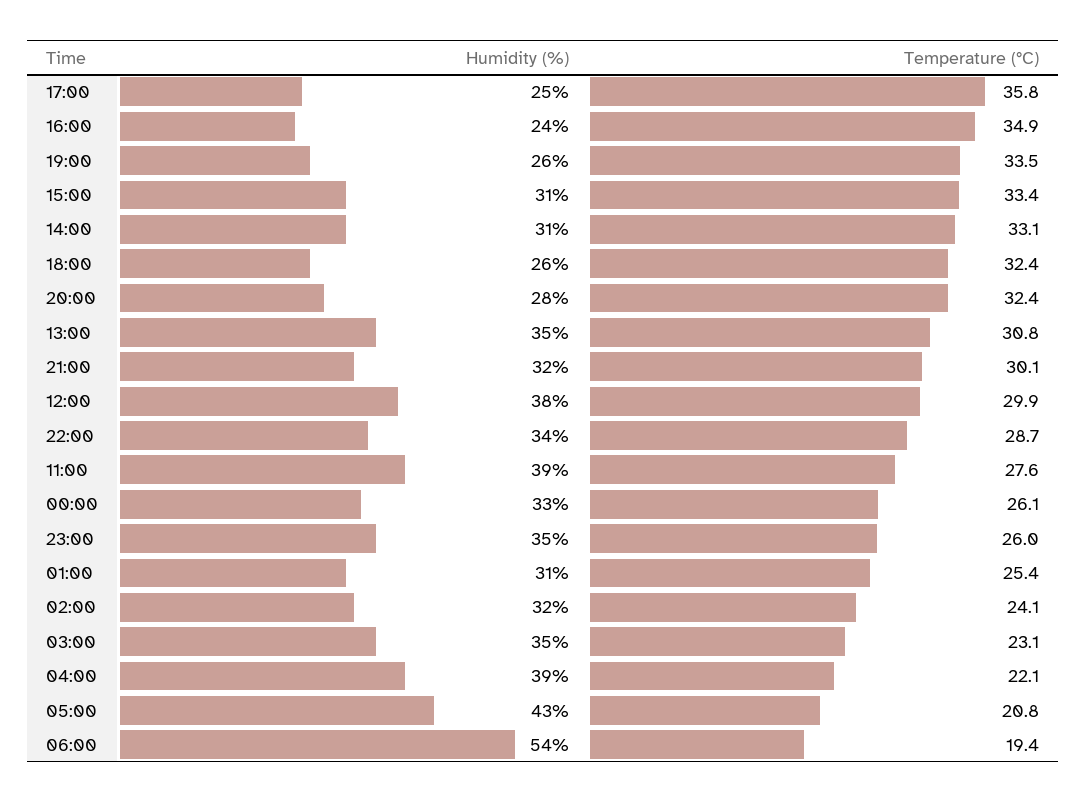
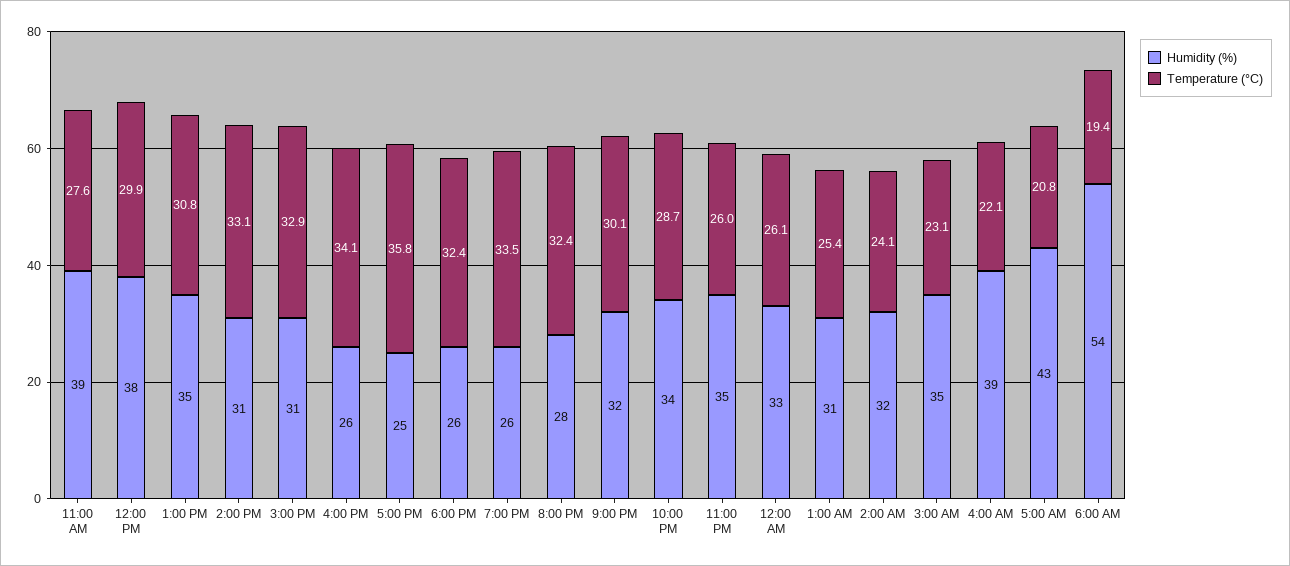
  {
    "Humidity (%)": {
      "17:00": 25,
-     "16:00": 24,
+     "16:00": 26,
      "19:00": 26,
      "15:00": 31,
      "14:00": 31,
      "18:00": 26,
      "20:00": 28,
      "13:00": 35,
      "21:00": 32,
      "12:00": 38,
      "22:00": 34,
      "11:00": 39,
      "00:00": 33,
      "23:00": 35,
      "01:00": 31,
      "02:00": 32,
      "03:00": 35,
      "04:00": 39,
      "05:00": 43,
      "06:00": 54
    },
    "Temperature (°C)": {
      "17:00": 35.8,
-     "16:00": 34.9,
+     "16:00": 34.1,
      "19:00": 33.5,
-     "15:00": 33.4,
+     "15:00": 32.9,
      "14:00": 33.1,
      "18:00": 32.4,
      "20:00": 32.4,
      "13:00": 30.8,
      "21:00": 30.1,
      "12:00": 29.9,
      "22:00": 28.7,
      "11:00": 27.6,
      "00:00": 26.1,
      "23:00": 26,
      "01:00": 25.4,
      "02:00": 24.1,
      "03:00": 23.1,
      "04:00": 22.1,
      "05:00": 20.8,
      "06:00": 19.4
    }
  }

